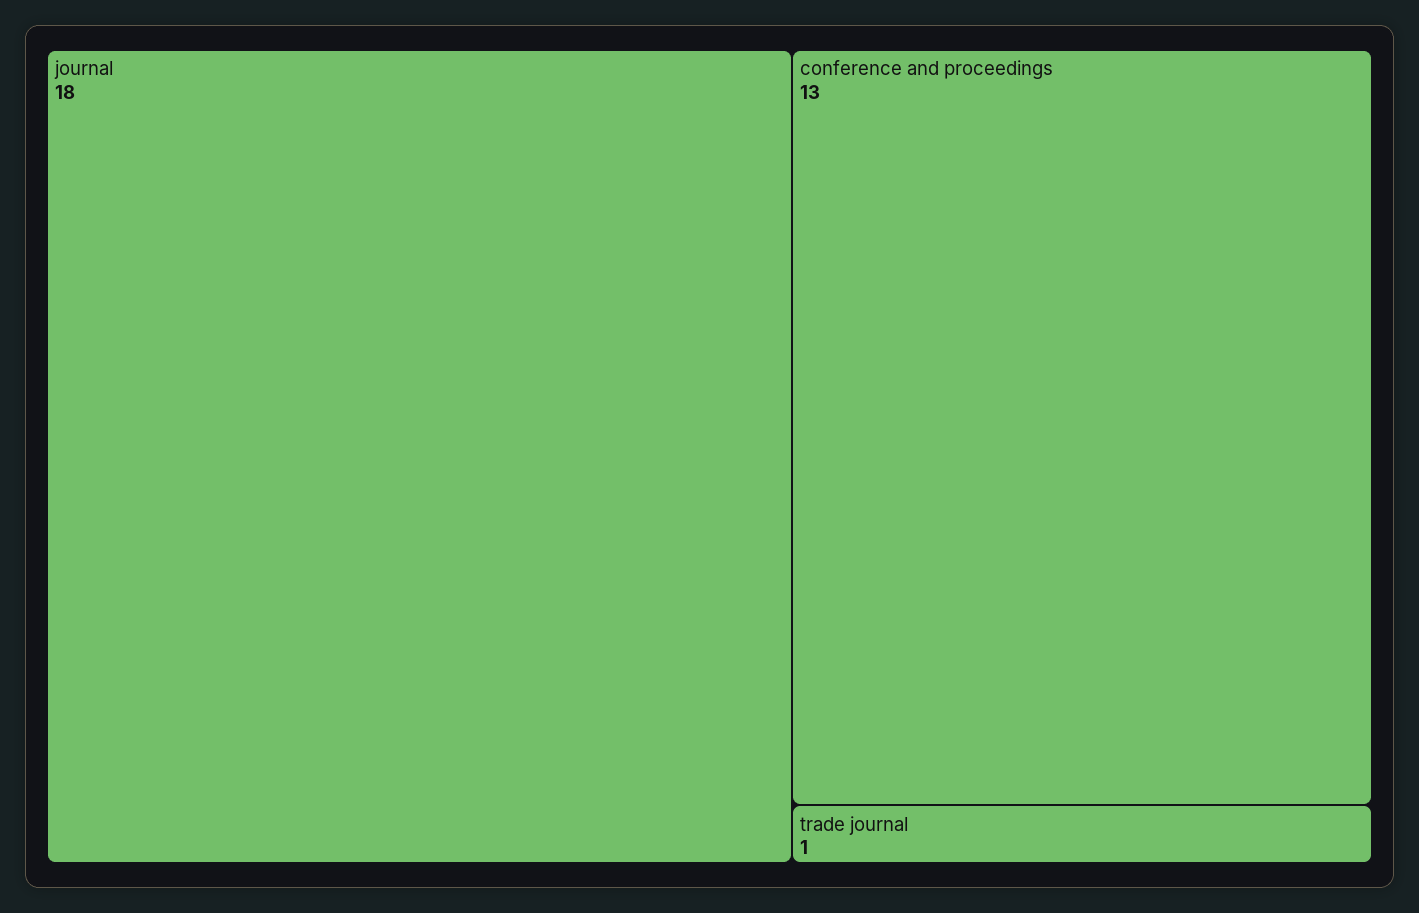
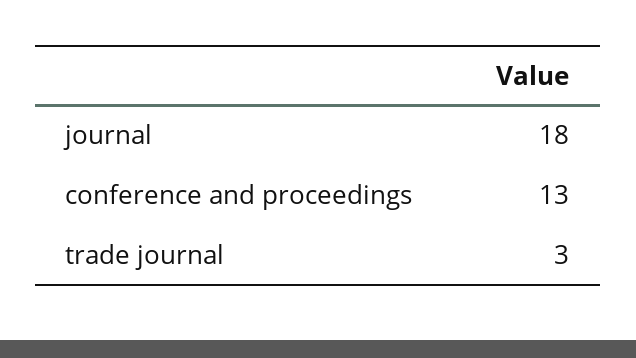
  {
    "journal": 18,
    "conference and proceedings": 13,
-   "trade journal": 1
+   "trade journal": 3
  }

